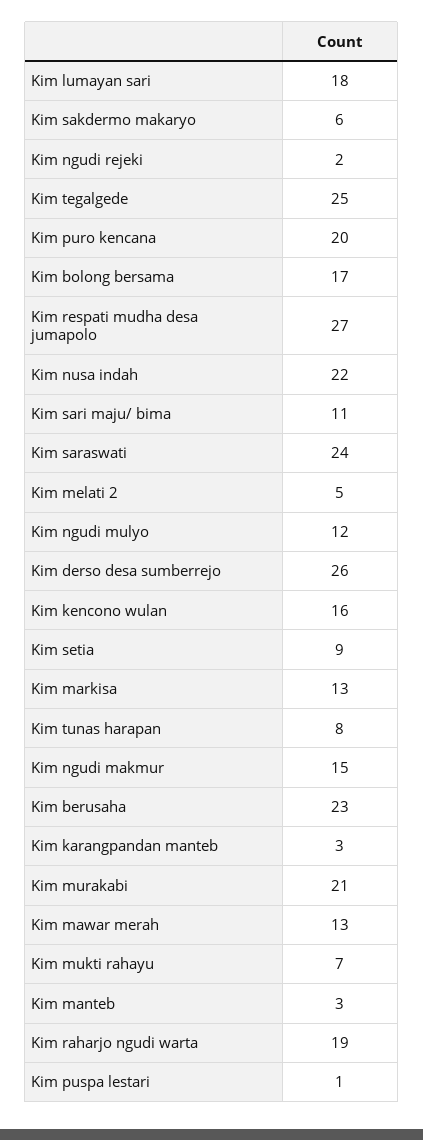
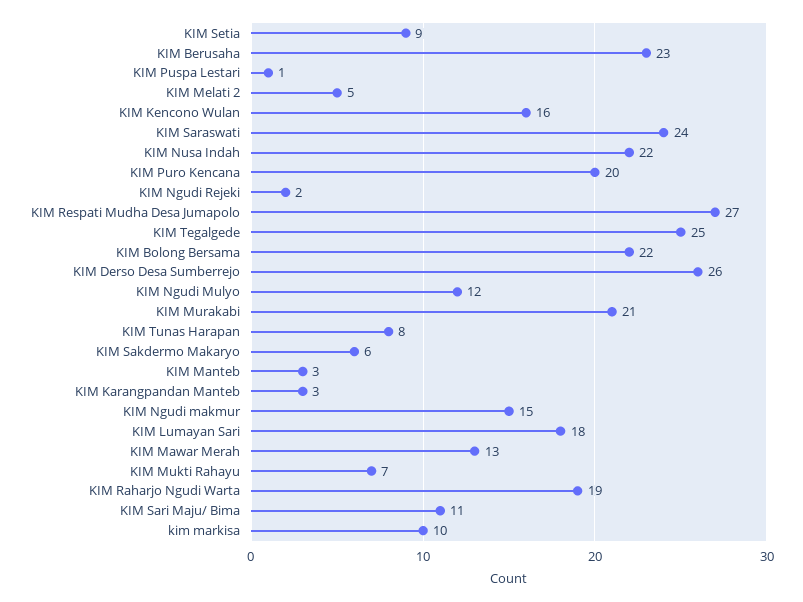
  {
    "Kim lumayan sari": 18,
    "Kim sakdermo makaryo": 6,
    "Kim ngudi rejeki": 2,
    "Kim tegalgede": 25,
    "Kim puro kencana": 20,
-   "Kim bolong bersama": 17,
+   "Kim bolong bersama": 22,
    "Kim respati mudha desa jumapolo": 27,
    "Kim nusa indah": 22,
    "Kim sari maju/ bima": 11,
    "Kim saraswati": 24,
    "Kim melati 2": 5,
    "Kim ngudi mulyo": 12,
    "Kim derso desa sumberrejo": 26,
    "Kim kencono wulan": 16,
    "Kim setia": 9,
-   "Kim markisa": 13,
+   "Kim markisa": 10,
    "Kim tunas harapan": 8,
    "Kim ngudi makmur": 15,
    "Kim berusaha": 23,
    "Kim karangpandan manteb": 3,
    "Kim murakabi": 21,
    "Kim mawar merah": 13,
    "Kim mukti rahayu": 7,
    "Kim manteb": 3,
    "Kim raharjo ngudi warta": 19,
    "Kim puspa lestari": 1
  }

